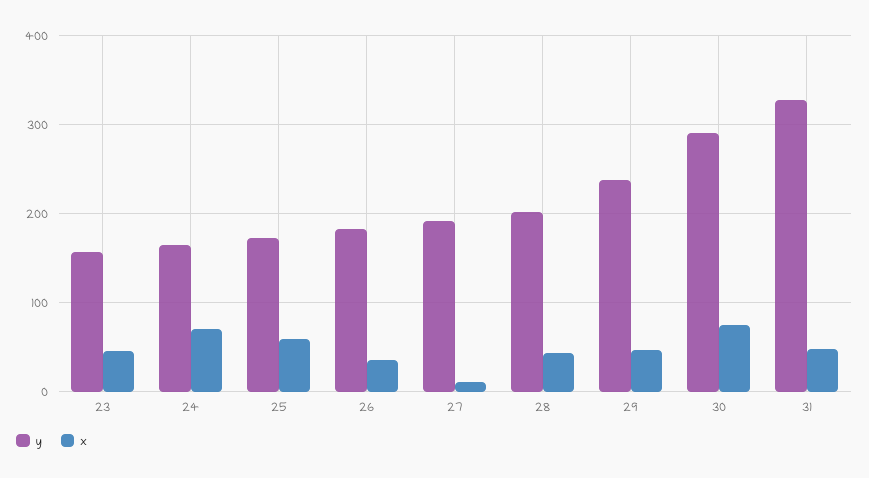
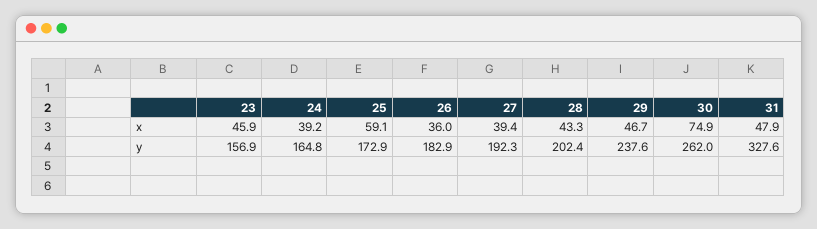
  {
    "y": {
      "23": 156.9,
      "24": 164.8,
      "25": 172.9,
      "26": 182.9,
      "27": 192.3,
      "28": 202.4,
      "29": 237.6,
-     "30": 290,
+     "30": 262,
      "31": 327.6
    },
    "x": {
      "23": 45.9,
-     "24": 70,
+     "24": 39.2,
      "25": 59.1,
      "26": 36,
-     "27": 10,
+     "27": 39.4,
      "28": 43.3,
      "29": 46.7,
      "30": 74.9,
      "31": 47.9
    }
  }

